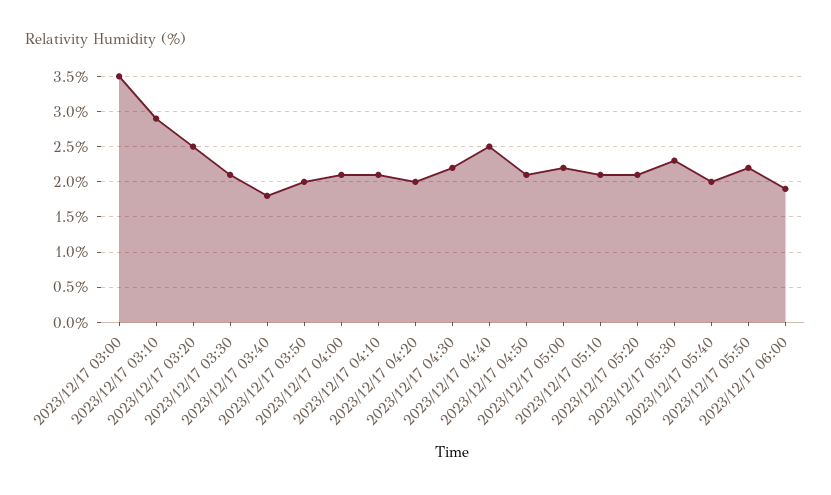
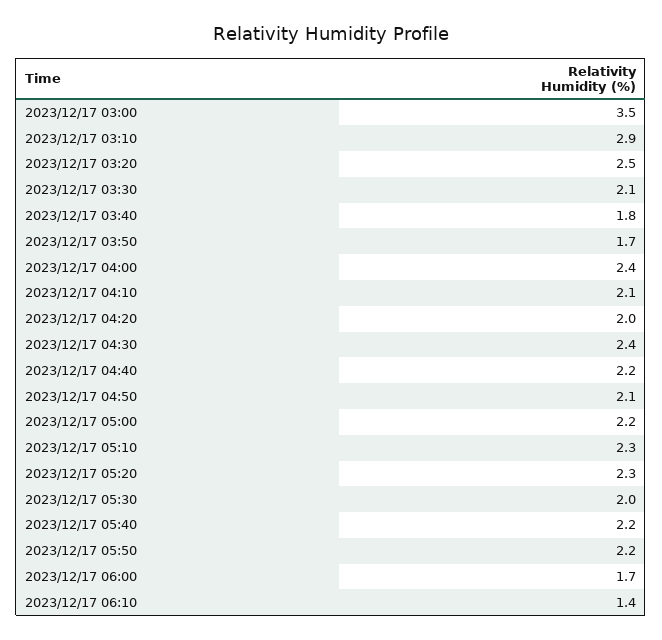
  {
    "2023/12/17 03:00": 3.5,
    "2023/12/17 03:10": 2.9,
    "2023/12/17 03:20": 2.5,
    "2023/12/17 03:30": 2.1,
    "2023/12/17 03:40": 1.8,
-   "2023/12/17 03:50": 2,
+   "2023/12/17 03:50": 1.7,
-   "2023/12/17 04:00": 2.1,
+   "2023/12/17 04:00": 2.4,
    "2023/12/17 04:10": 2.1,
    "2023/12/17 04:20": 2,
-   "2023/12/17 04:30": 2.2,
+   "2023/12/17 04:30": 2.4,
-   "2023/12/17 04:40": 2.5,
+   "2023/12/17 04:40": 2.2,
    "2023/12/17 04:50": 2.1,
    "2023/12/17 05:00": 2.2,
-   "2023/12/17 05:10": 2.1,
+   "2023/12/17 05:10": 2.3,
-   "2023/12/17 05:20": 2.1,
+   "2023/12/17 05:20": 2.3,
-   "2023/12/17 05:30": 2.3,
+   "2023/12/17 05:30": 2,
-   "2023/12/17 05:40": 2,
+   "2023/12/17 05:40": 2.2,
    "2023/12/17 05:50": 2.2,
-   "2023/12/17 06:00": 1.9
+   "2023/12/17 06:00": 1.7,
+   "2023/12/17 06:10": 1.4
  }

